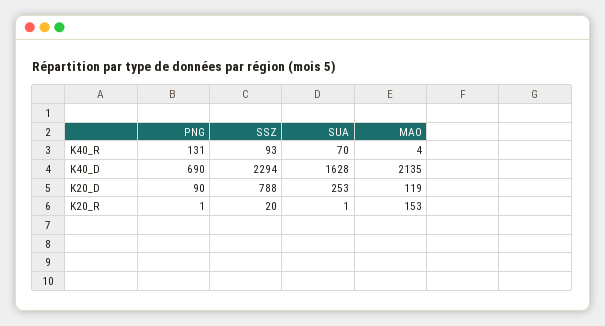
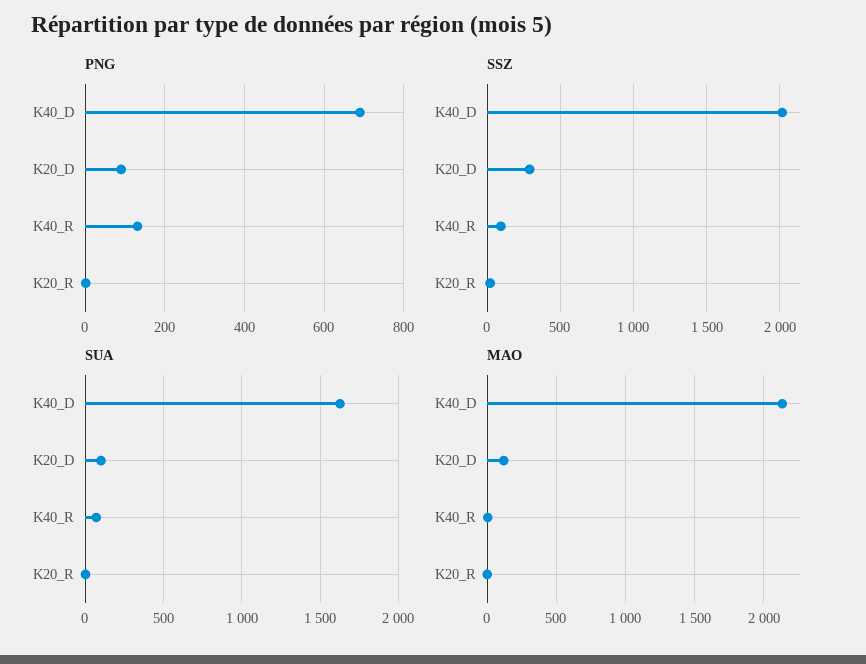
  {
    "PNG": {
      "K40_R": 131,
      "K40_D": 690,
      "K20_D": 90,
      "K20_R": 1
    },
    "SSZ": {
      "K40_R": 93,
-     "K40_D": 2294,
+     "K40_D": 2000,
-     "K20_D": 788,
+     "K20_D": 300,
      "K20_R": 20
    },
    "SUA": {
      "K40_R": 70,
      "K40_D": 1628,
-     "K20_D": 253,
+     "K20_D": 100,
      "K20_R": 1
    },
    "MAO": {
      "K40_R": 4,
      "K40_D": 2135,
      "K20_D": 119,
-     "K20_R": 153
+     "K20_R": 0
    }
  }

